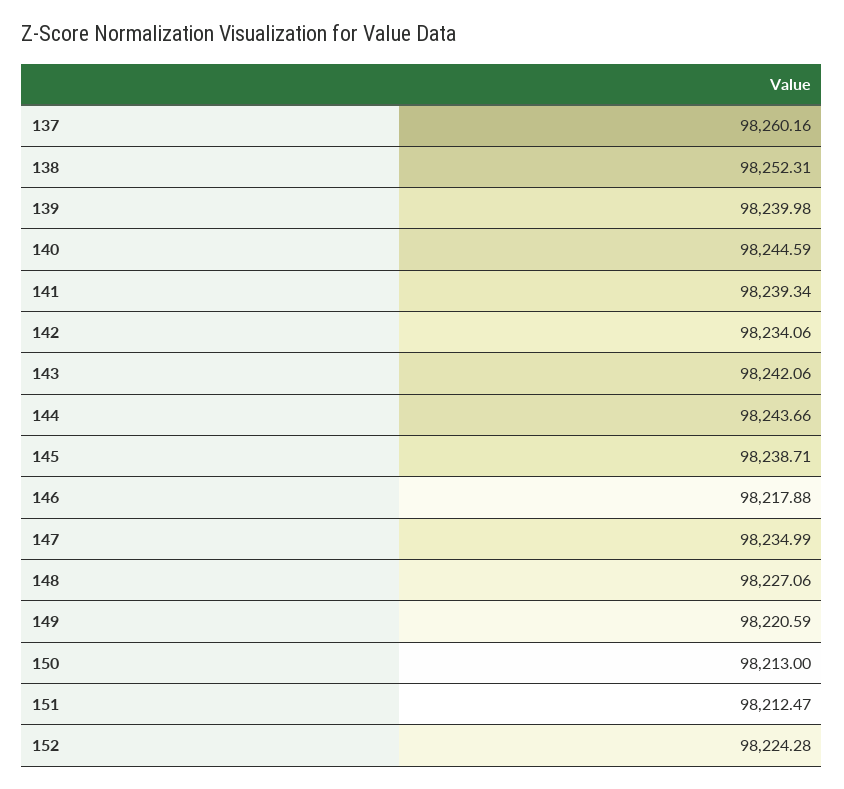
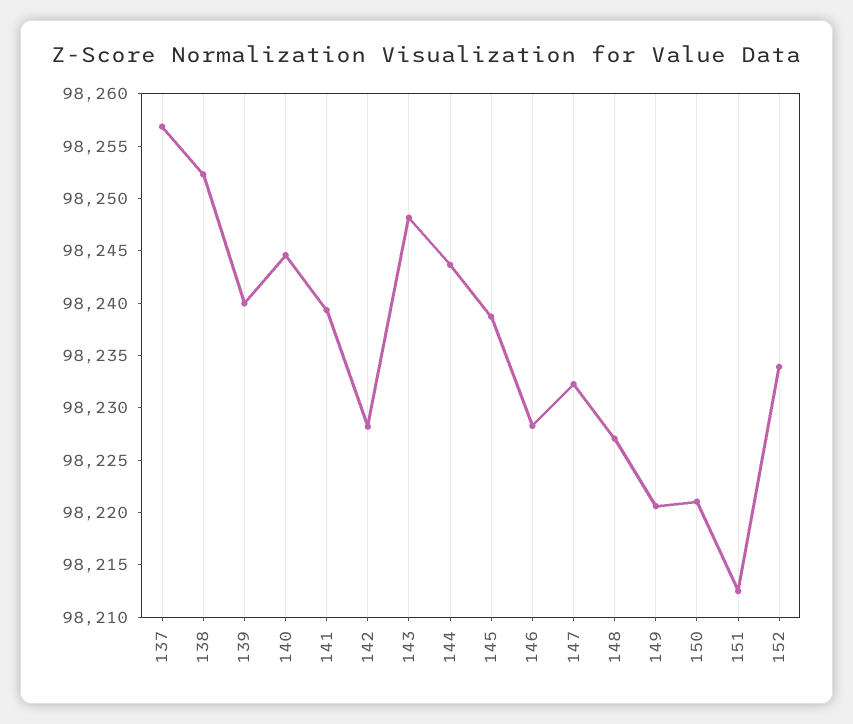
  {
-   "137": 98260.16,
+   "137": 98257,
    "138": 98252.31,
    "139": 98239.98,
    "140": 98244.59,
    "141": 98239.34,
-   "142": 98234.06,
+   "142": 98228,
-   "143": 98242.06,
+   "143": 98248,
    "144": 98243.66,
    "145": 98238.71,
-   "146": 98217.88,
+   "146": 98228,
-   "147": 98234.99,
+   "147": 98232,
    "148": 98227.06,
    "149": 98220.59,
-   "150": 98213,
+   "150": 98221,
    "151": 98212.47,
-   "152": 98224.28
+   "152": 98234
  }

